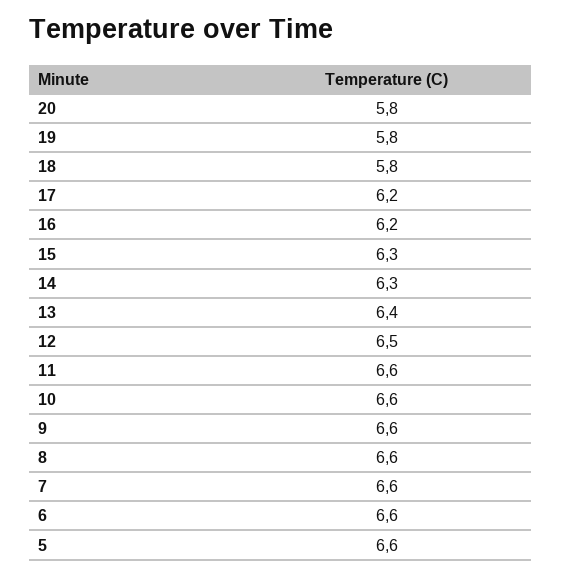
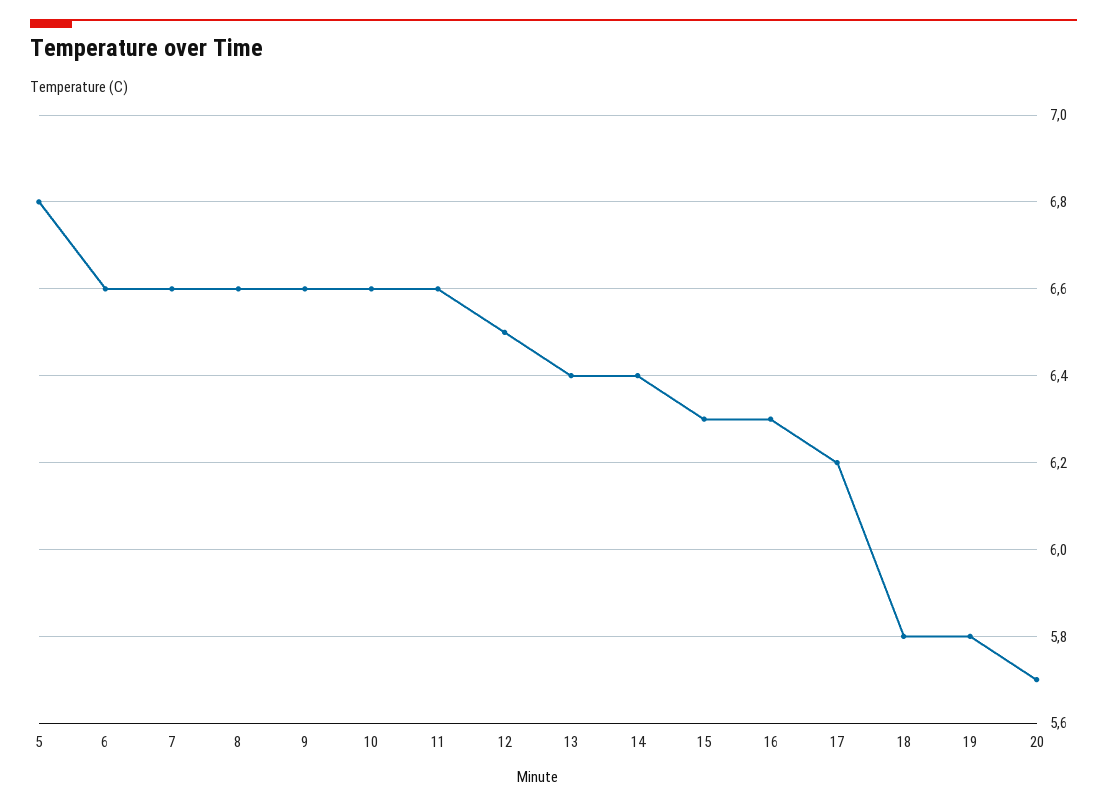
  {
-   "20": 5.8,
+   "20": 5.7,
    "19": 5.8,
    "18": 5.8,
    "17": 6.2,
-   "16": 6.2,
+   "16": 6.3,
    "15": 6.3,
-   "14": 6.3,
+   "14": 6.4,
    "13": 6.4,
    "12": 6.5,
    "11": 6.6,
    "10": 6.6,
    "9": 6.6,
    "8": 6.6,
    "7": 6.6,
    "6": 6.6,
-   "5": 6.6
+   "5": 6.8
  }

